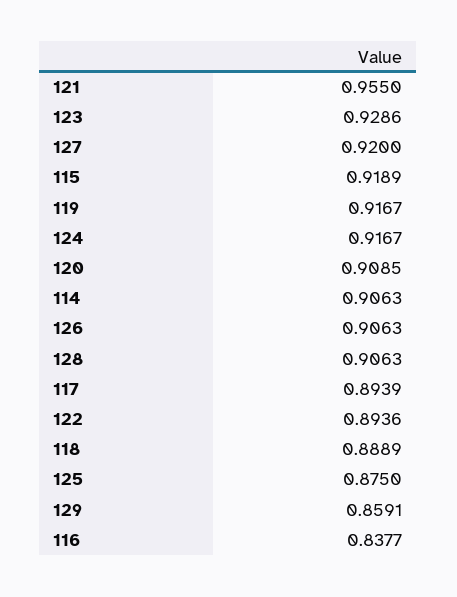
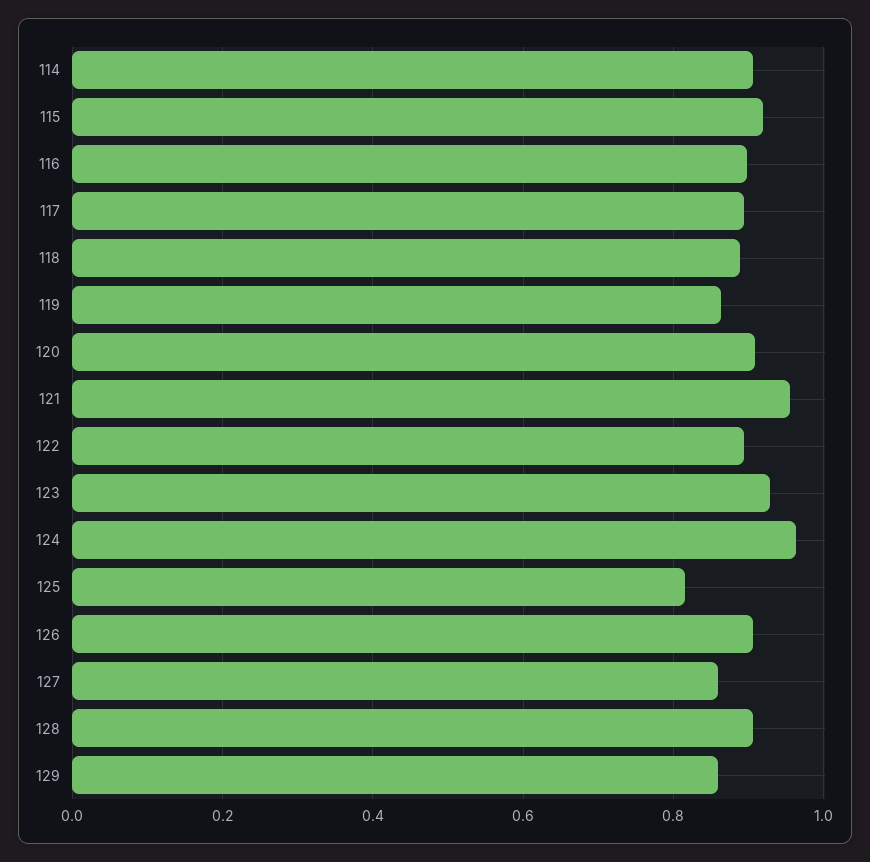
  {
    "121": 0.955,
    "123": 0.9286,
-   "127": 0.92,
+   "127": 0.86,
    "115": 0.9189,
-   "119": 0.9167,
+   "119": 0.86,
-   "124": 0.9167,
+   "124": 0.96,
    "120": 0.9085,
    "114": 0.9063,
    "126": 0.9063,
    "128": 0.9063,
    "117": 0.8939,
    "122": 0.8936,
    "118": 0.8889,
-   "125": 0.875,
+   "125": 0.82,
    "129": 0.8591,
-   "116": 0.8377
+   "116": 0.9
  }

